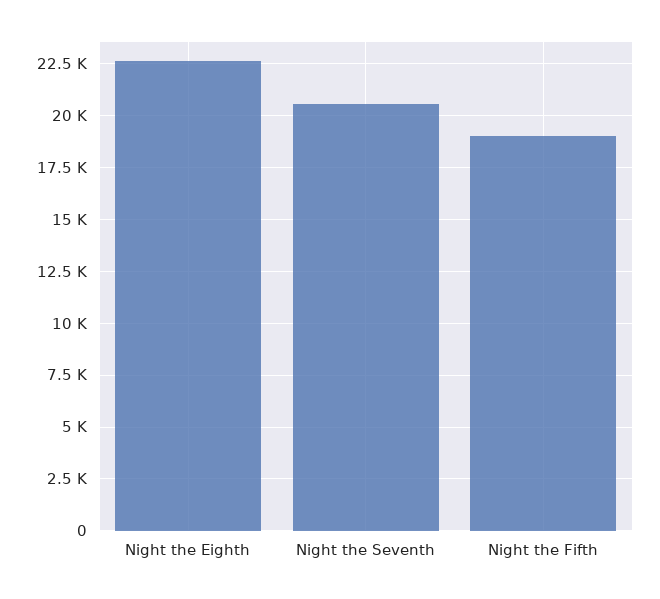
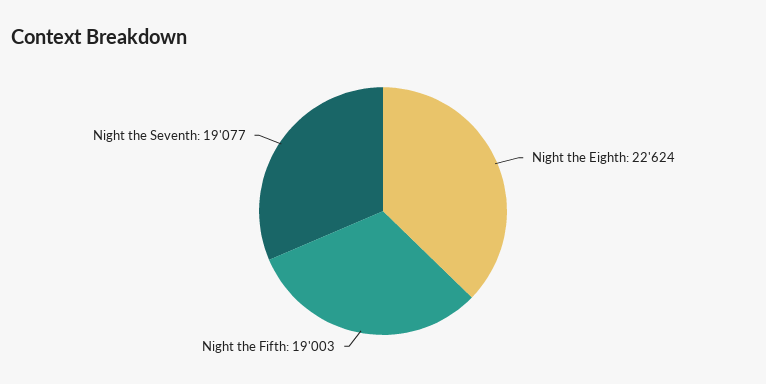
  {
    "Night the Eighth": 22624,
-   "Night the Seventh": 20500,
+   "Night the Seventh": 19077,
    "Night the Fifth": 19003
  }

